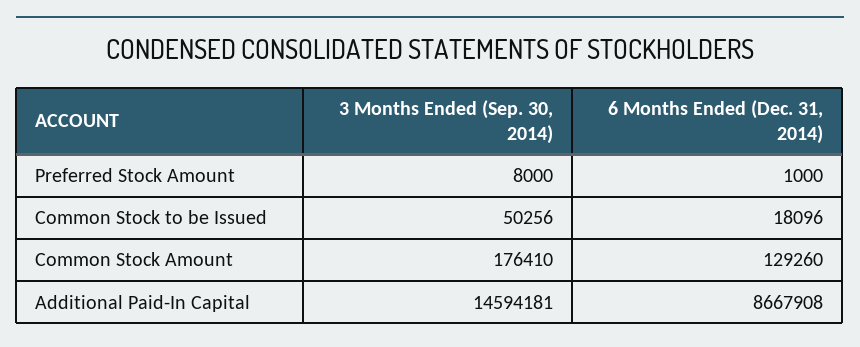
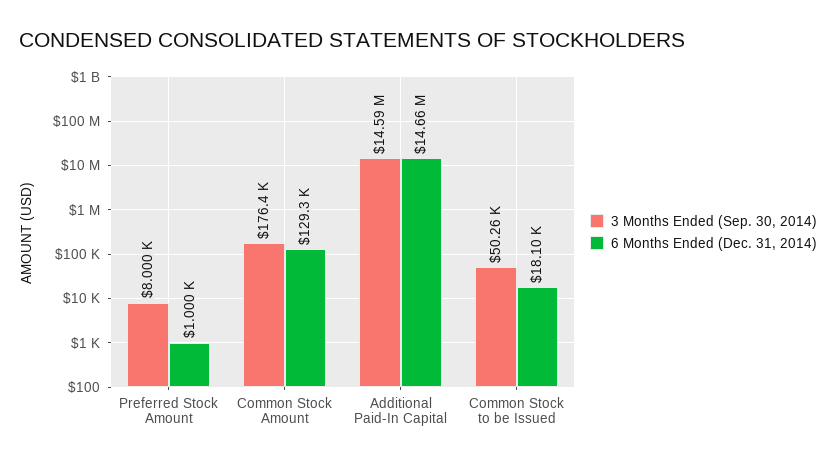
  {
    "3 Months Ended (Sep. 30, 2014)": {
      "Preferred Stock Amount": 8000,
      "Common Stock to be Issued": 50256,
      "Common Stock Amount": 176410,
      "Additional Paid-In Capital": 14594181
    },
    "6 Months Ended (Dec. 31, 2014)": {
      "Preferred Stock Amount": 1000,
      "Common Stock to be Issued": 18096,
      "Common Stock Amount": 129260,
-     "Additional Paid-In Capital": 8667908
+     "Additional Paid-In Capital": 14660000
    }
  }

